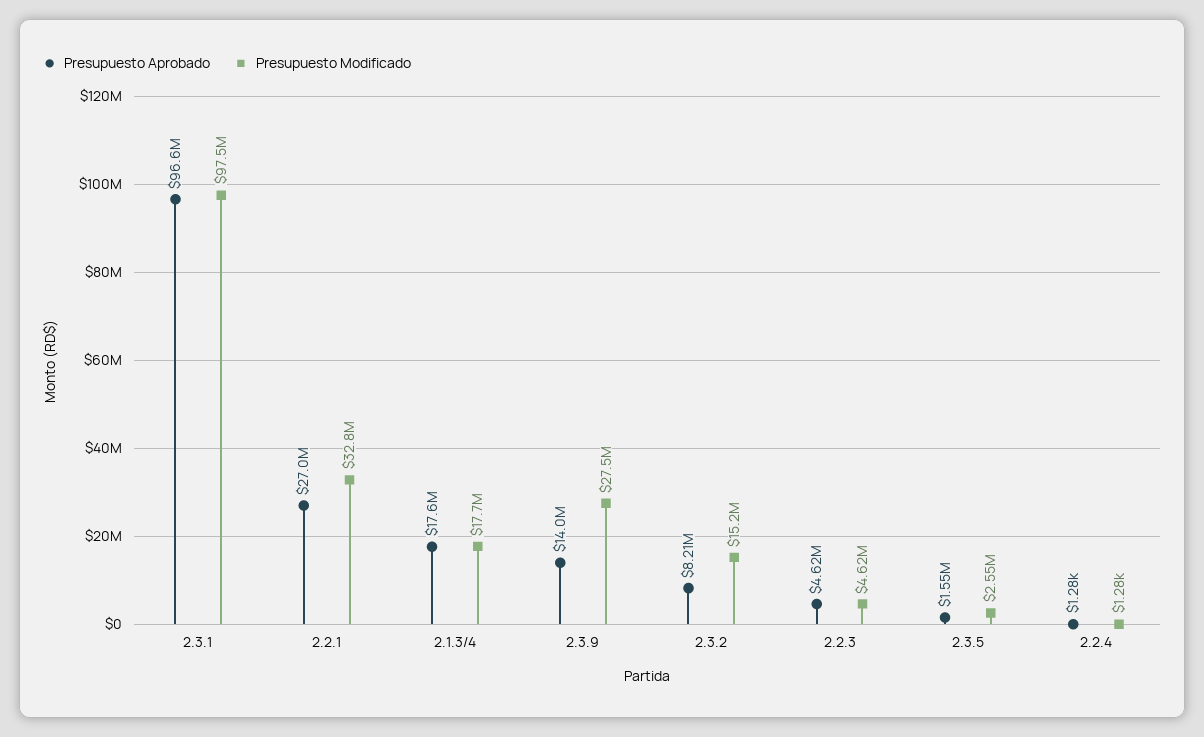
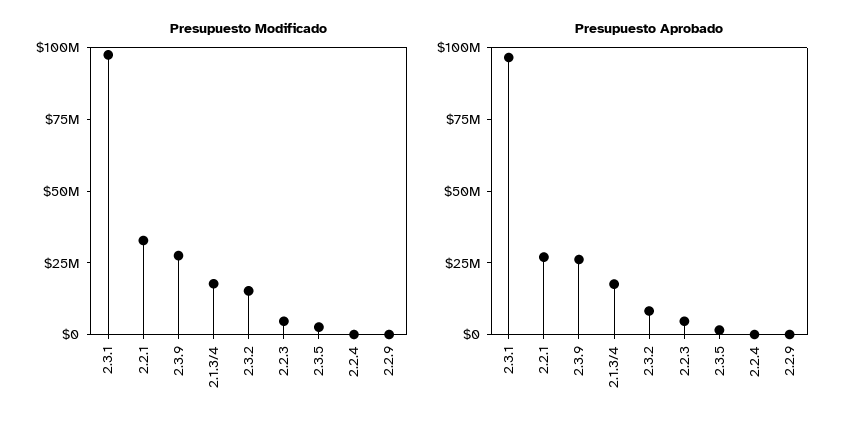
  {
    "Presupuesto Aprobado": {
      "2.3.1": 96600000,
      "2.2.1": 27000000,
      "2.1.3/4": 17600000,
-     "2.3.9": 14000000,
+     "2.3.9": 25000000,
      "2.3.2": 8210000,
      "2.2.3": 4620000,
      "2.3.5": 1550000,
-     "2.2.4": 1280
+     "2.2.4": 1280,
+     "2.2.9": 0
    },
    "Presupuesto Modificado": {
      "2.3.1": 97500000,
      "2.2.1": 32800000,
      "2.1.3/4": 17700000,
      "2.3.9": 27500000,
      "2.3.2": 15200000,
      "2.2.3": 4620000,
      "2.3.5": 2550000,
-     "2.2.4": 1280
+     "2.2.4": 1280,
+     "2.2.9": 0
    }
  }

